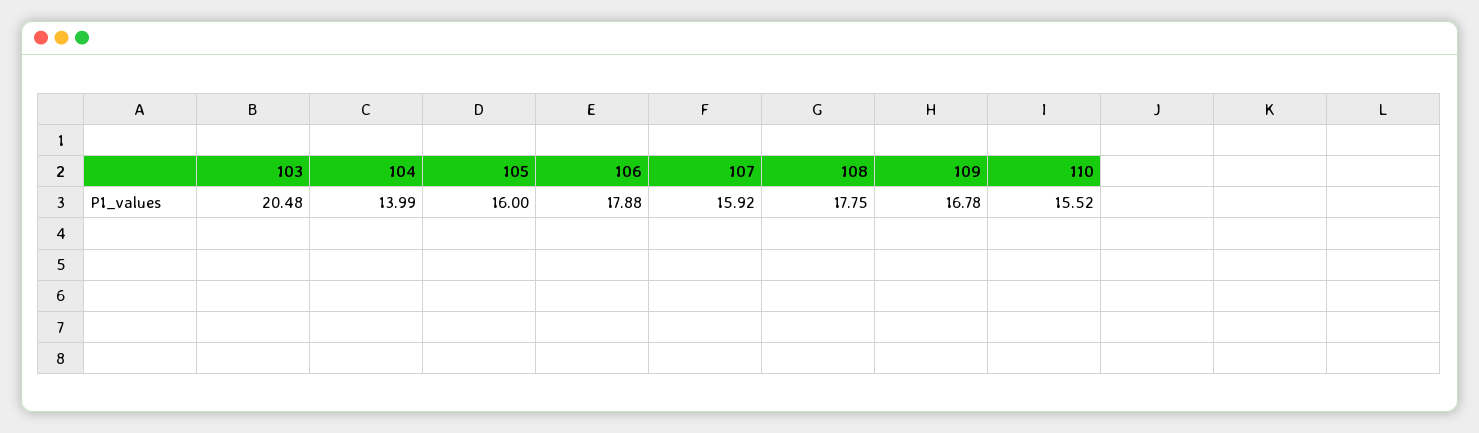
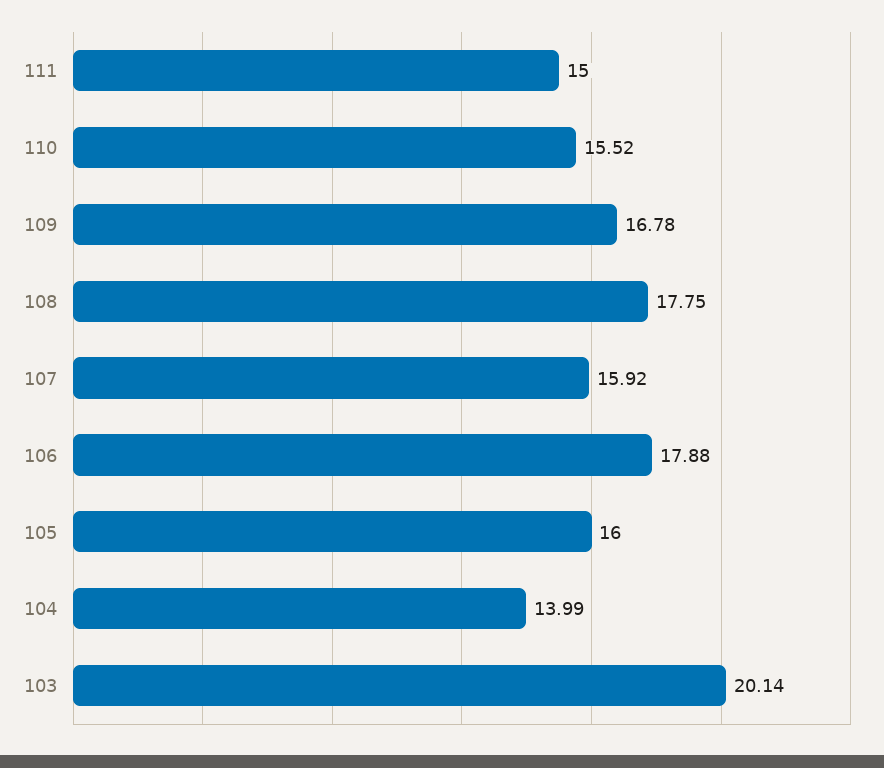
  {
-   "103": 20.48,
+   "103": 20.14,
    "104": 13.99,
    "105": 16,
    "106": 17.88,
    "107": 15.92,
    "108": 17.75,
    "109": 16.78,
-   "110": 15.52
+   "110": 15.52,
+   "111": 15
  }

